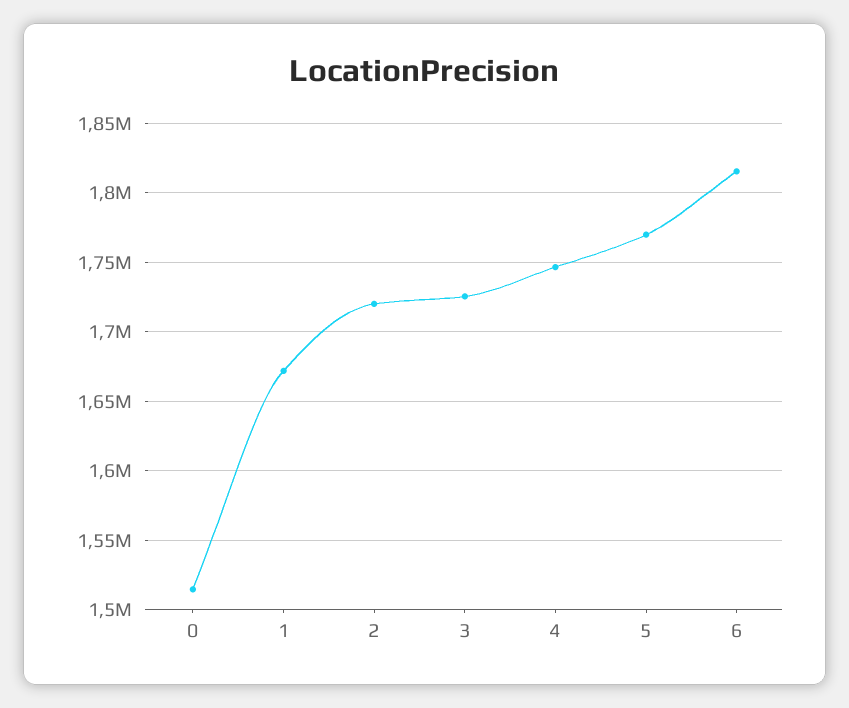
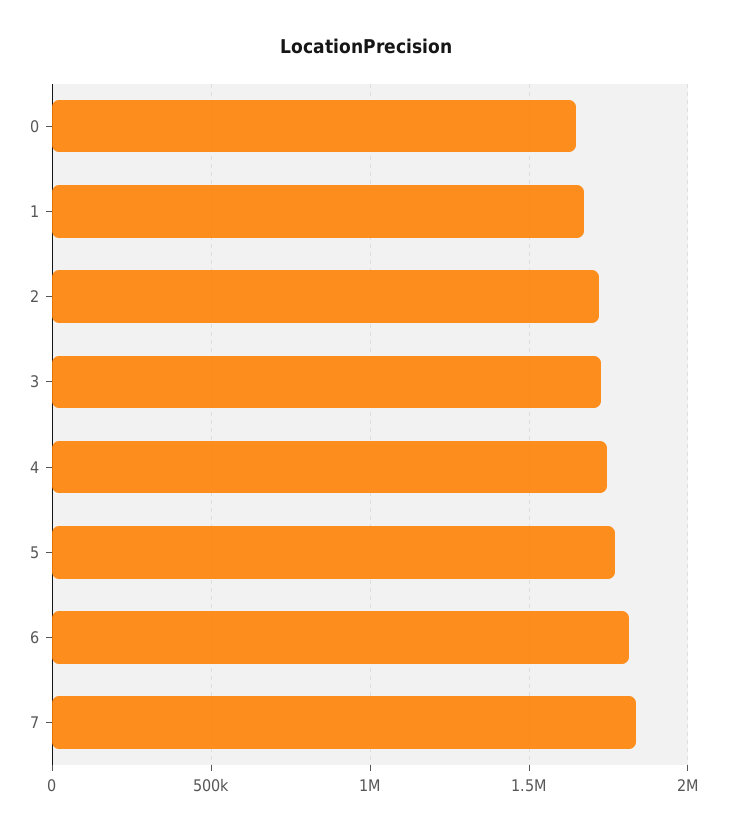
  {
-   "0": 1515000,
+   "0": 1650000,
    "1": 1670000,
    "2": 1720000,
    "3": 1725000,
    "4": 1745000,
    "5": 1770000,
-   "6": 1815000
+   "6": 1815000,
+   "7": 1850000
  }

